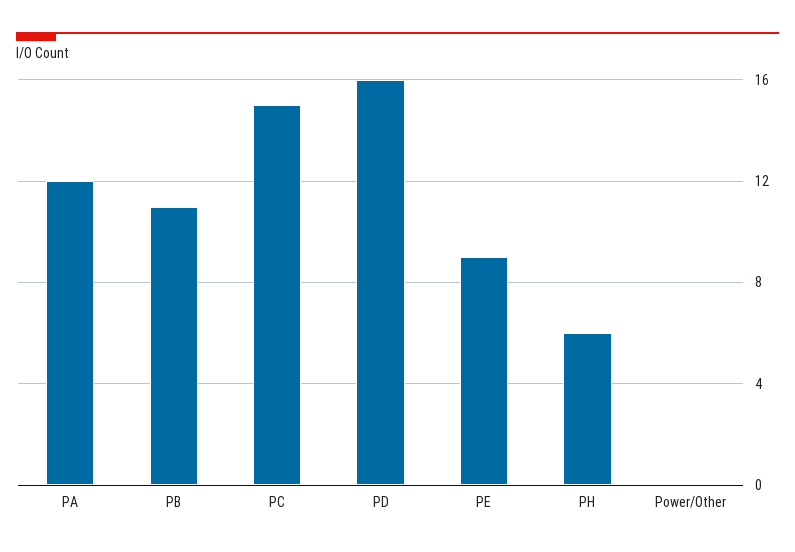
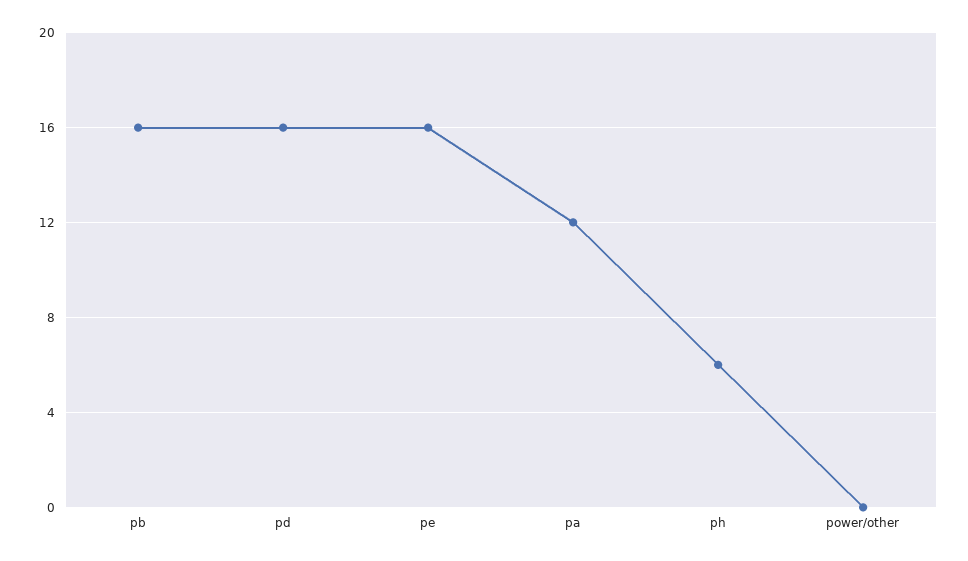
  {
    "PA": 12,
-   "PB": 11,
+   "PB": 16,
-   "PC": 15,
    "PD": 16,
-   "PE": 9,
+   "PE": 16,
    "PH": 6,
    "Power/Other": 0
  }

